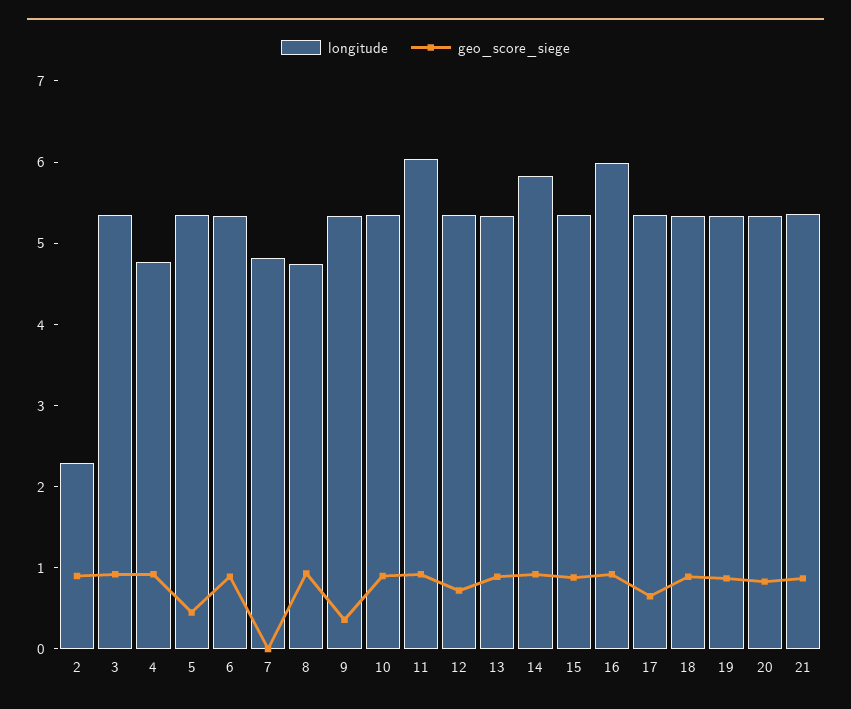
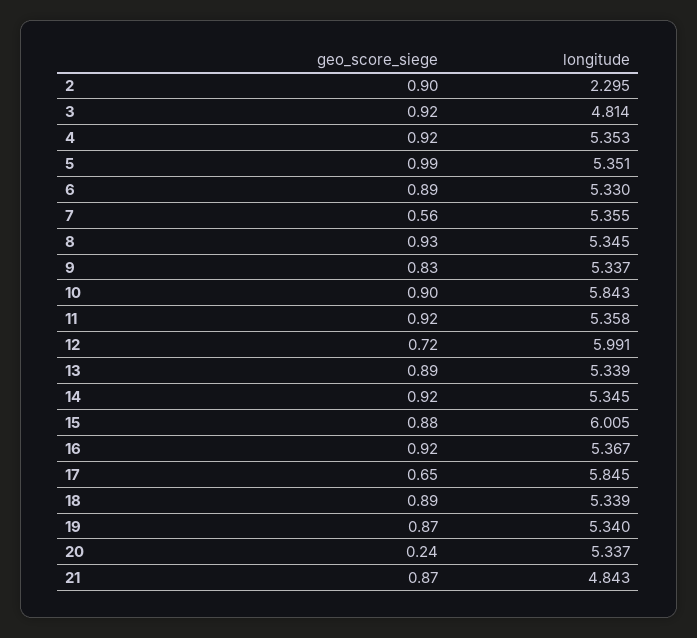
  {
    "longitude": {
      "2": 2.295,
-     "3": 5.4,
+     "3": 4.814,
-     "4": 4.8,
+     "4": 5.353,
      "5": 5.351,
      "6": 5.33,
-     "7": 4.8,
+     "7": 5.355,
-     "8": 4.8,
+     "8": 5.345,
      "9": 5.337,
-     "10": 5.4,
+     "10": 5.843,
-     "11": 6,
+     "11": 5.358,
-     "12": 5.4,
+     "12": 5.991,
      "13": 5.339,
-     "14": 5.8,
+     "14": 5.345,
-     "15": 5.4,
+     "15": 6.005,
-     "16": 6,
+     "16": 5.367,
-     "17": 5.4,
+     "17": 5.845,
      "18": 5.339,
      "19": 5.34,
      "20": 5.337,
-     "21": 5.4
+     "21": 4.843
    },
    "geo_score_siege": {
      "2": 0.9,
      "3": 0.92,
      "4": 0.92,
-     "5": 0.4,
+     "5": 0.99,
      "6": 0.89,
-     "7": 0,
+     "7": 0.56,
      "8": 0.93,
-     "9": 0.4,
+     "9": 0.83,
      "10": 0.9,
      "11": 0.92,
      "12": 0.72,
      "13": 0.89,
      "14": 0.92,
      "15": 0.88,
      "16": 0.92,
      "17": 0.65,
      "18": 0.89,
      "19": 0.87,
-     "20": 0.8,
+     "20": 0.24,
      "21": 0.87
    }
  }

